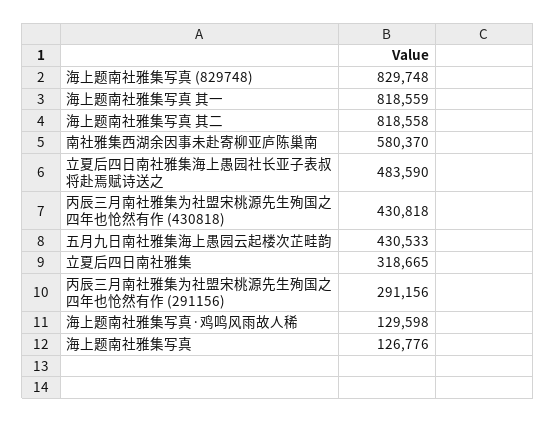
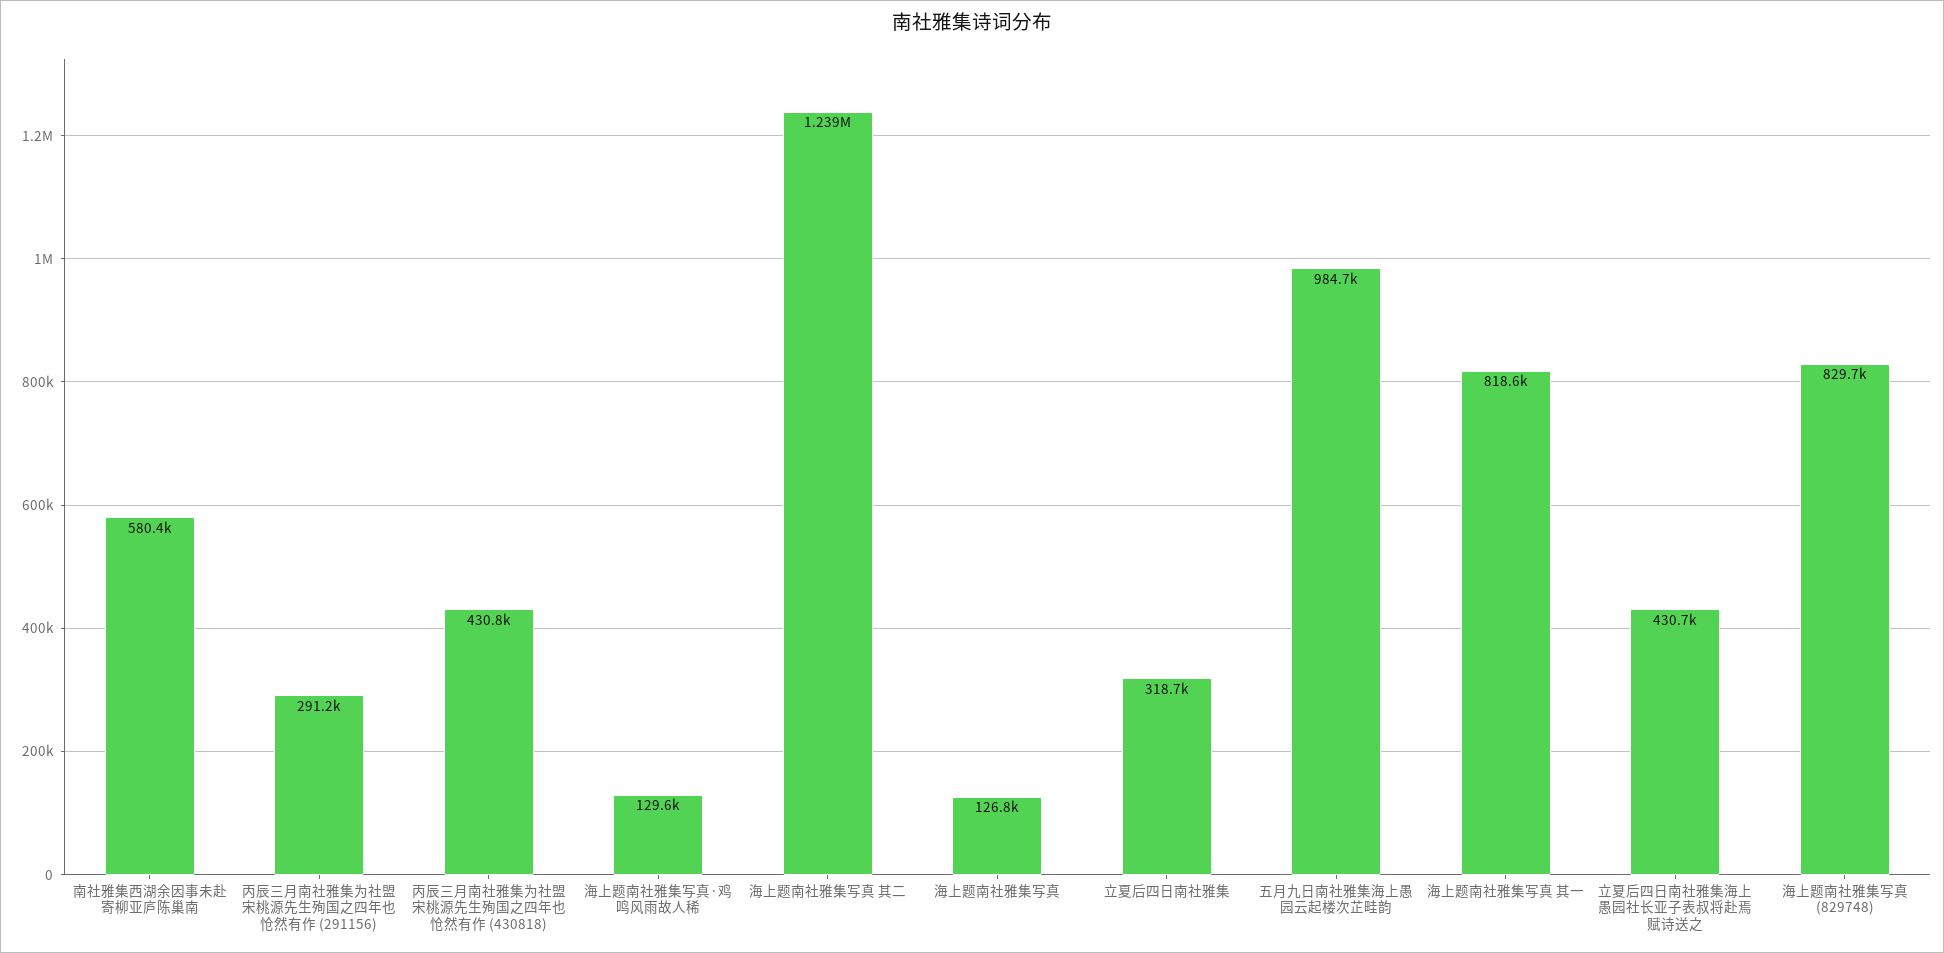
  {
    "海上题南社雅集写真 (829748)": 829748,
    "海上题南社雅集写真 其一": 818559,
-   "海上题南社雅集写真 其二": 818558,
+   "海上题南社雅集写真 其二": 1239000,
    "南社雅集西湖余因事未赴寄柳亚庐陈巢南": 580370,
-   "立夏后四日南社雅集海上愚园社长亚子表叔将赴焉赋诗送之": 483590,
+   "立夏后四日南社雅集海上愚园社长亚子表叔将赴焉赋诗送之": 430700,
    "丙辰三月南社雅集为社盟宋桃源先生殉国之四年也怆然有作 (430818)": 430818,
-   "五月九日南社雅集海上愚园云起楼次芷畦韵": 430533,
+   "五月九日南社雅集海上愚园云起楼次芷畦韵": 984700,
    "立夏后四日南社雅集": 318665,
    "丙辰三月南社雅集为社盟宋桃源先生殉国之四年也怆然有作 (291156)": 291156,
    "海上题南社雅集写真·鸡鸣风雨故人稀": 129598,
    "海上题南社雅集写真": 126776
  }

